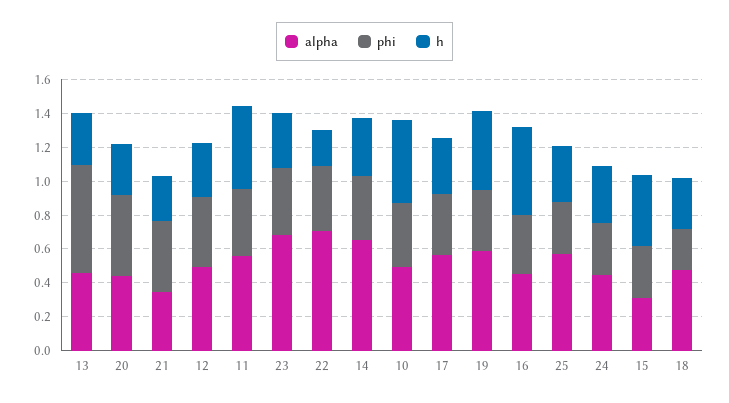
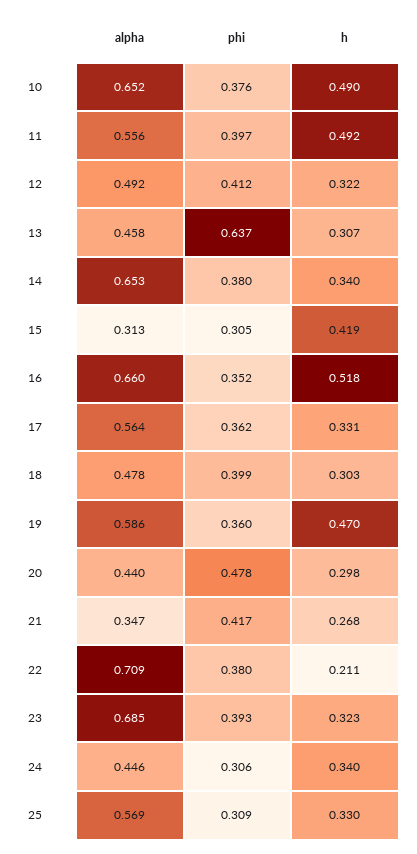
  {
    "alpha": {
      "13": 0.458,
      "20": 0.44,
      "21": 0.347,
      "12": 0.492,
      "11": 0.556,
      "23": 0.685,
      "22": 0.709,
      "14": 0.653,
-     "10": 0.5,
+     "10": 0.652,
      "17": 0.564,
      "19": 0.586,
-     "16": 0.45,
+     "16": 0.66,
      "25": 0.569,
      "24": 0.446,
      "15": 0.313,
      "18": 0.478
    },
    "phi": {
      "13": 0.637,
      "20": 0.478,
      "21": 0.417,
      "12": 0.412,
      "11": 0.397,
      "23": 0.393,
      "22": 0.38,
      "14": 0.38,
      "10": 0.376,
      "17": 0.362,
      "19": 0.36,
      "16": 0.352,
      "25": 0.309,
      "24": 0.306,
      "15": 0.305,
-     "18": 0.25
+     "18": 0.399
    },
    "h": {
      "13": 0.307,
      "20": 0.298,
      "21": 0.268,
      "12": 0.322,
      "11": 0.492,
      "23": 0.323,
      "22": 0.211,
      "14": 0.34,
      "10": 0.49,
      "17": 0.331,
      "19": 0.47,
      "16": 0.518,
      "25": 0.33,
      "24": 0.34,
      "15": 0.419,
      "18": 0.303
    }
  }

